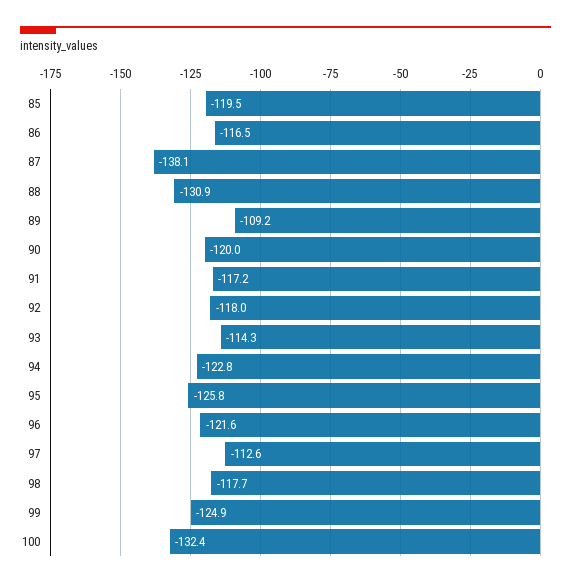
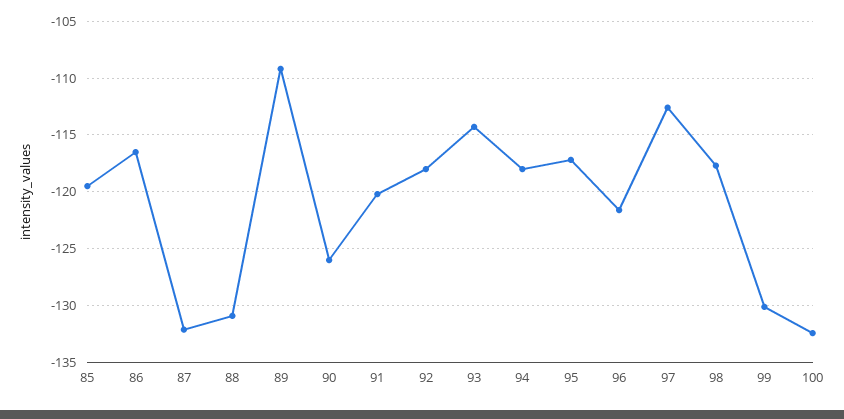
  {
    "85": -119.5,
    "86": -116.5,
-   "87": -138.1,
+   "87": -132,
    "88": -130.9,
    "89": -109.2,
-   "90": -120,
+   "90": -126,
-   "91": -117.2,
+   "91": -120,
    "92": -118,
    "93": -114.3,
-   "94": -122.8,
+   "94": -118,
-   "95": -125.8,
+   "95": -117,
    "96": -121.6,
    "97": -112.6,
    "98": -117.7,
-   "99": -124.9,
+   "99": -130,
    "100": -132.4
  }

